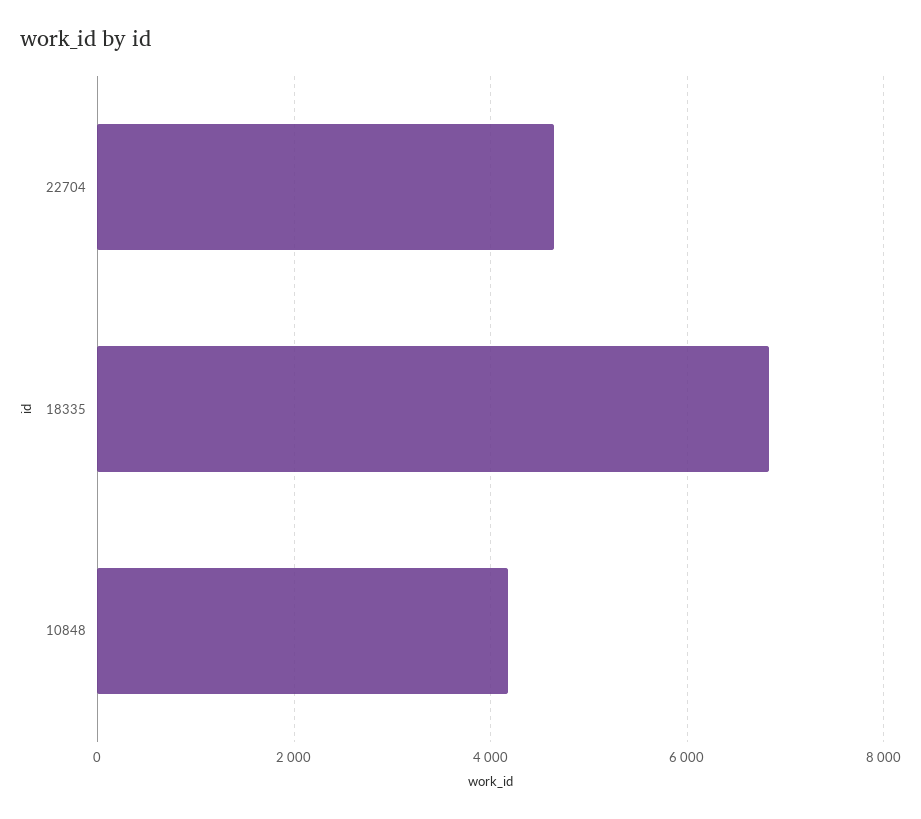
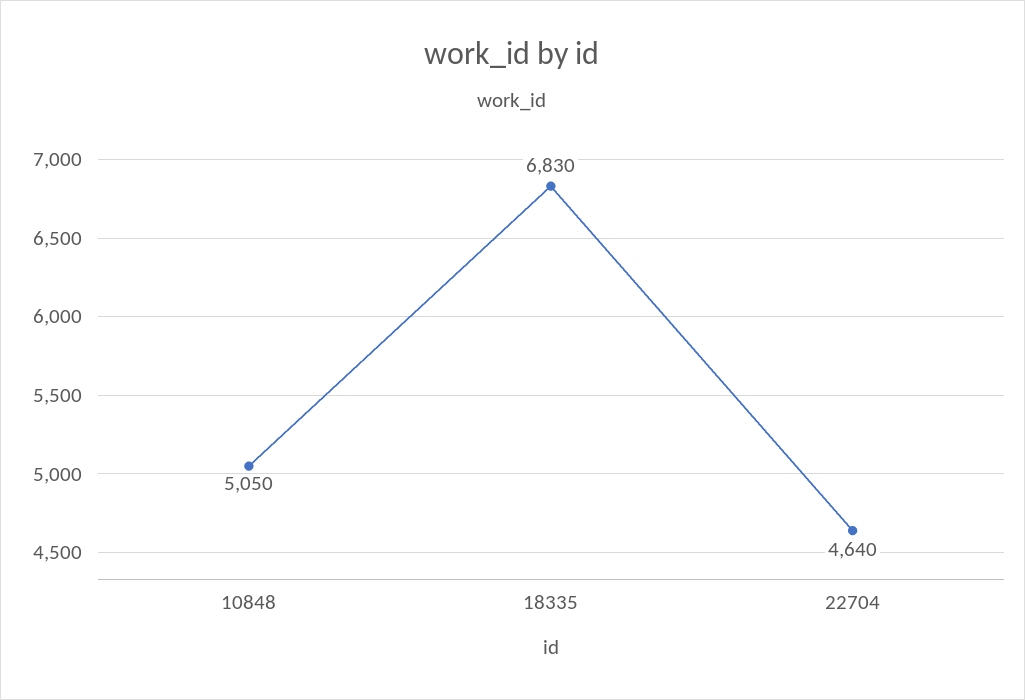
  {
    "22704": 4640,
    "18335": 6830,
-   "10848": 4200
+   "10848": 5050
  }

